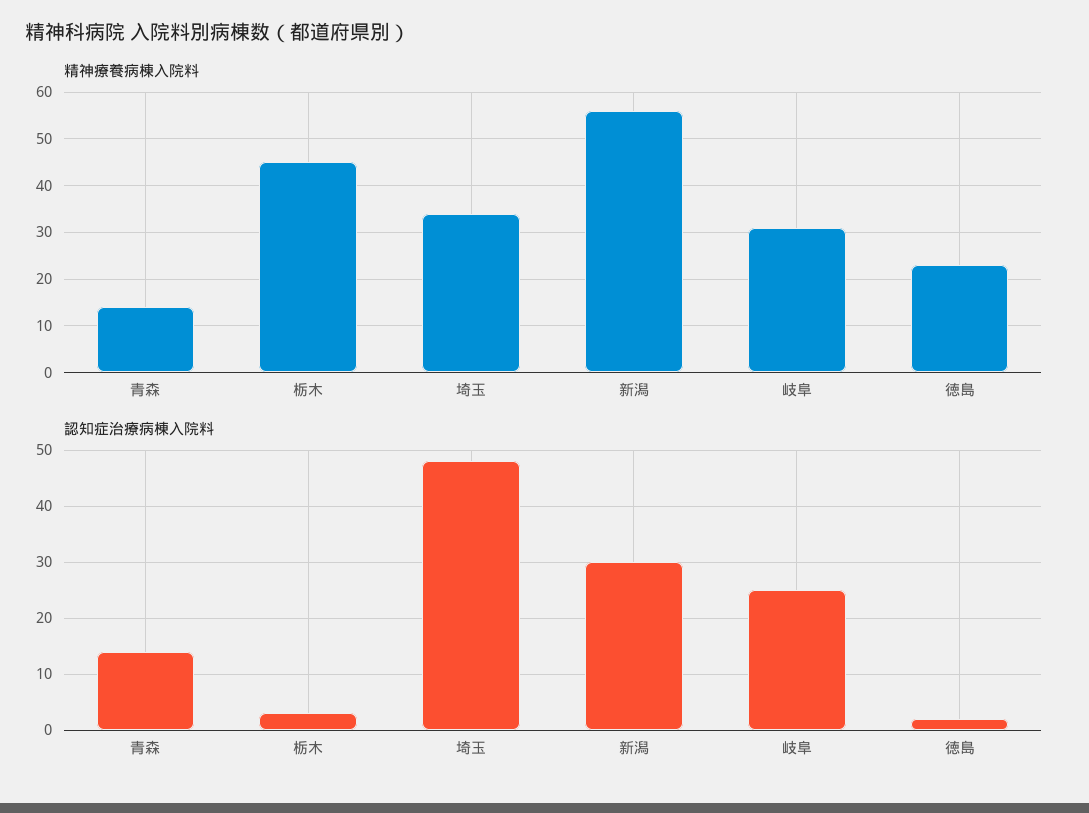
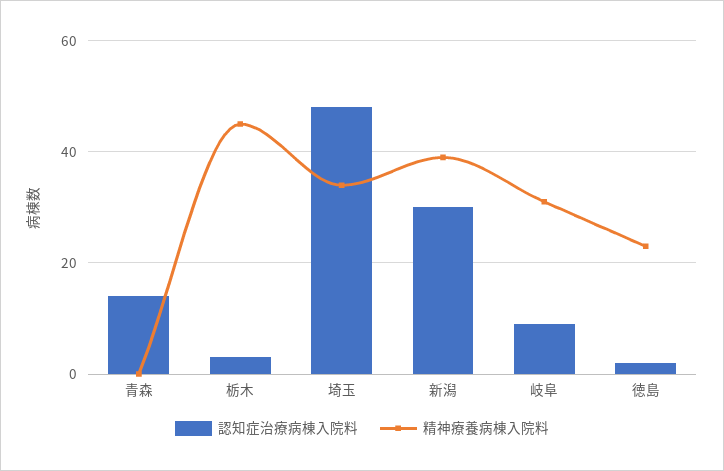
  {
    "精神療養病棟入院料": {
-     "青森": 15,
+     "青森": 0,
      "栃木": 45,
      "埼玉": 35,
-     "新潟": 55,
+     "新潟": 40,
      "岐阜": 30,
      "徳島": 25
    },
    "認知症治療病棟入院料": {
      "青森": 15,
      "栃木": 5,
      "埼玉": 50,
      "新潟": 30,
-     "岐阜": 25,
+     "岐阜": 10,
      "徳島": 0
    }
  }

